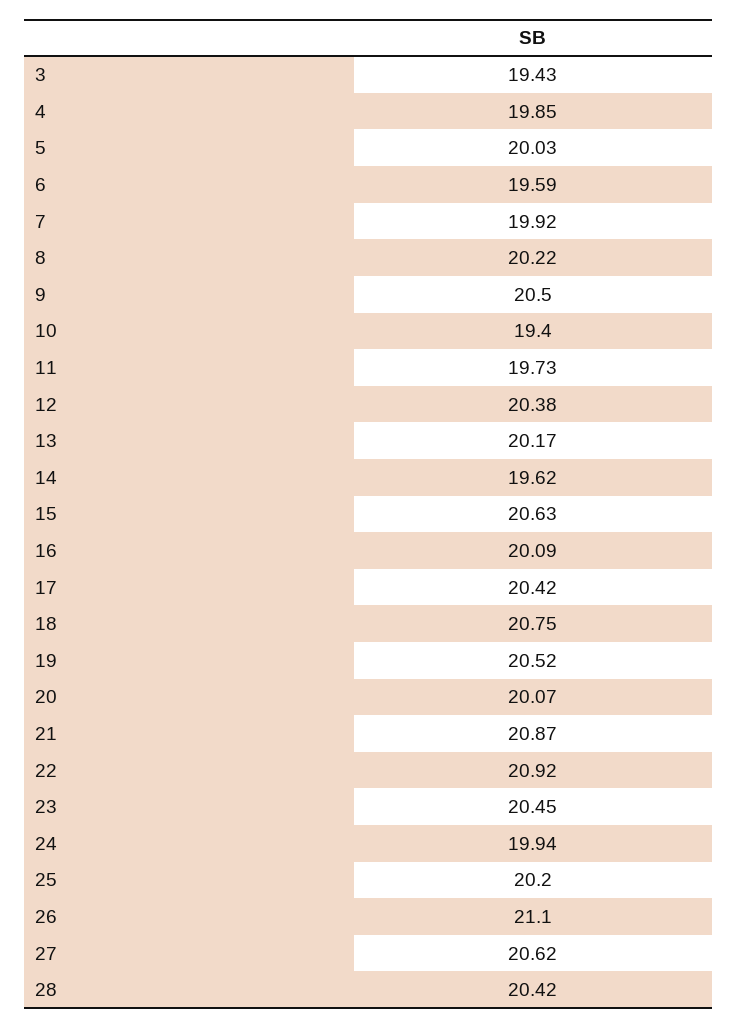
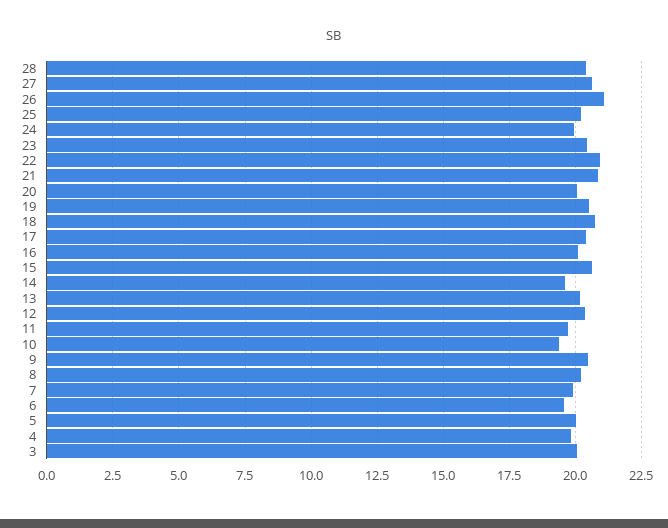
  {
-   "3": 19.43,
+   "3": 20,
    "4": 19.85,
    "5": 20.03,
    "6": 19.59,
    "7": 19.92,
    "8": 20.22,
    "9": 20.5,
    "10": 19.4,
    "11": 19.73,
    "12": 20.38,
    "13": 20.17,
    "14": 19.62,
    "15": 20.63,
    "16": 20.09,
    "17": 20.42,
    "18": 20.75,
    "19": 20.52,
    "20": 20.07,
    "21": 20.87,
    "22": 20.92,
    "23": 20.45,
    "24": 19.94,
    "25": 20.2,
    "26": 21.1,
    "27": 20.62,
    "28": 20.42
  }

